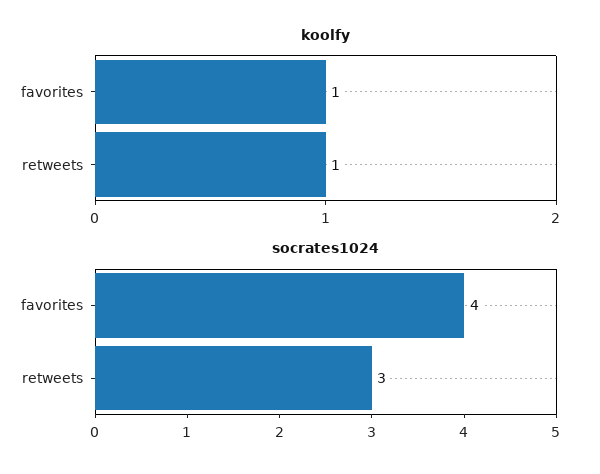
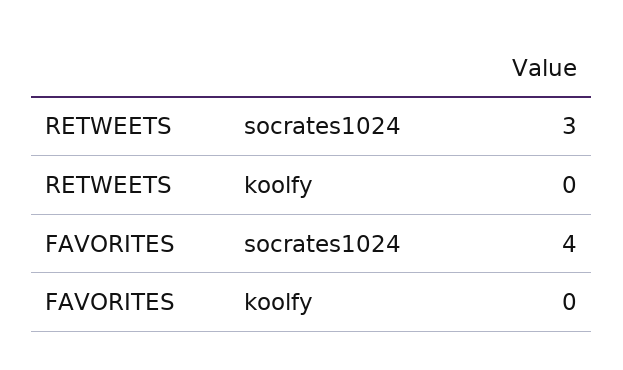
  {
    "koolfy": {
-     "favorites": 1,
+     "favorites": 0,
-     "retweets": 1
+     "retweets": 0
    },
    "socrates1024": {
      "favorites": 4,
      "retweets": 3
    }
  }

